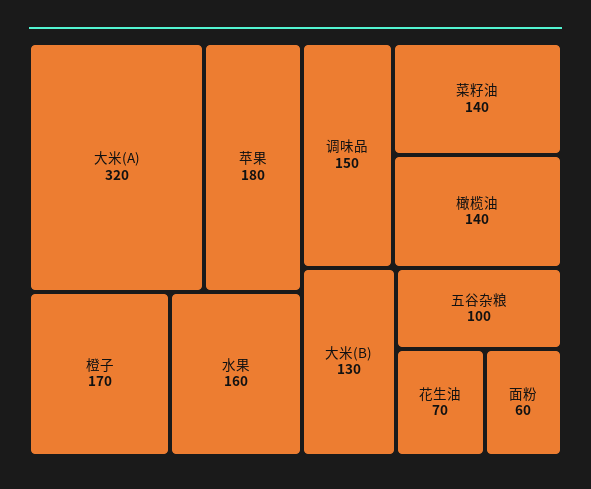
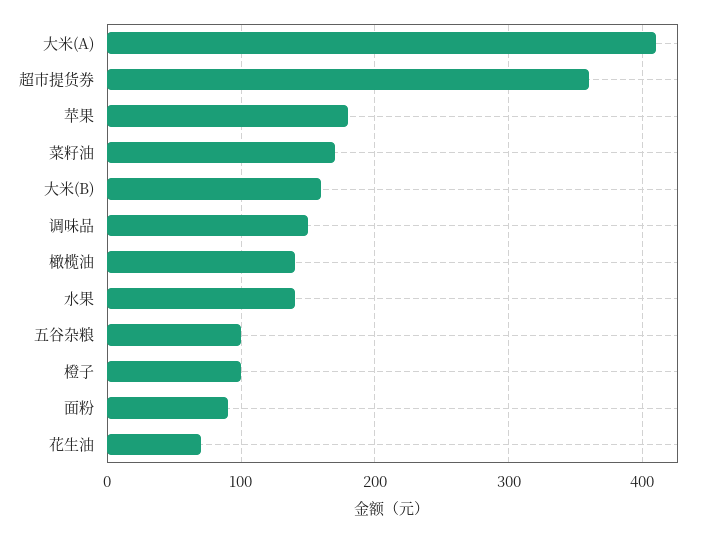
  {
-   "大米(A)": 320,
+   "大米(A)": 410,
    "苹果": 180,
-   "橙子": 170,
+   "橙子": 100,
-   "水果": 160,
+   "水果": 140,
    "调味品": 150,
-   "菜籽油": 140,
+   "菜籽油": 170,
    "橄榄油": 140,
-   "大米(B)": 130,
+   "大米(B)": 160,
    "五谷杂粮": 100,
    "花生油": 70,
-   "面粉": 60
+   "面粉": 90,
+   "超市提货券": 360
  }

